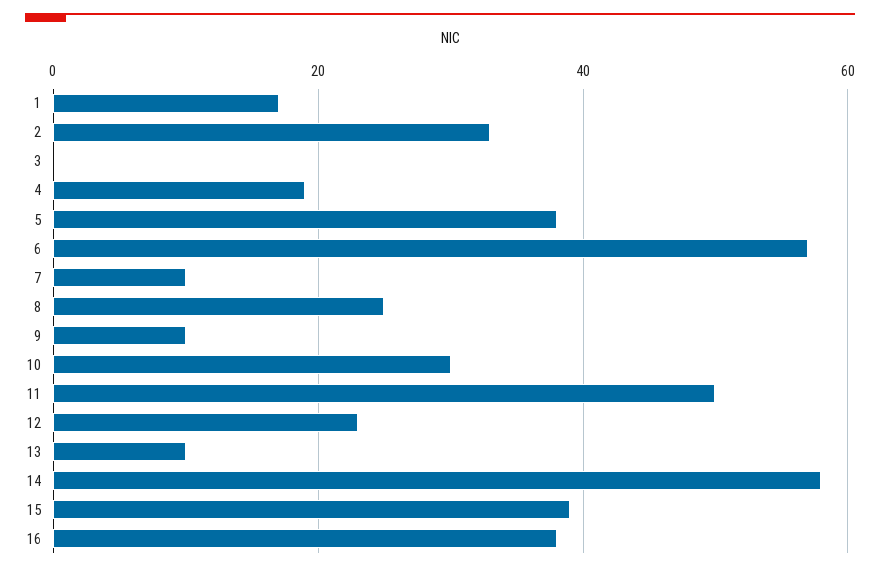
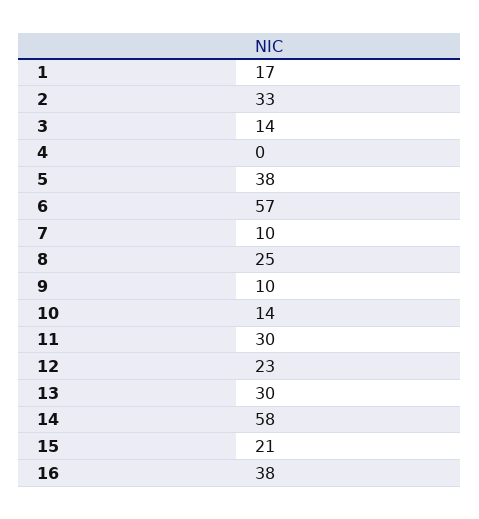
  {
    "1": 17,
    "2": 33,
-   "3": 0,
+   "3": 14,
-   "4": 20,
+   "4": 0,
    "5": 38,
    "6": 57,
    "7": 10,
    "8": 25,
    "9": 10,
-   "10": 30,
+   "10": 14,
-   "11": 50,
+   "11": 30,
    "12": 23,
-   "13": 10,
+   "13": 30,
    "14": 58,
-   "15": 40,
+   "15": 21,
    "16": 38
  }

